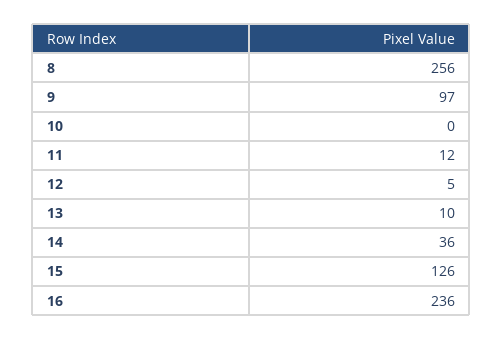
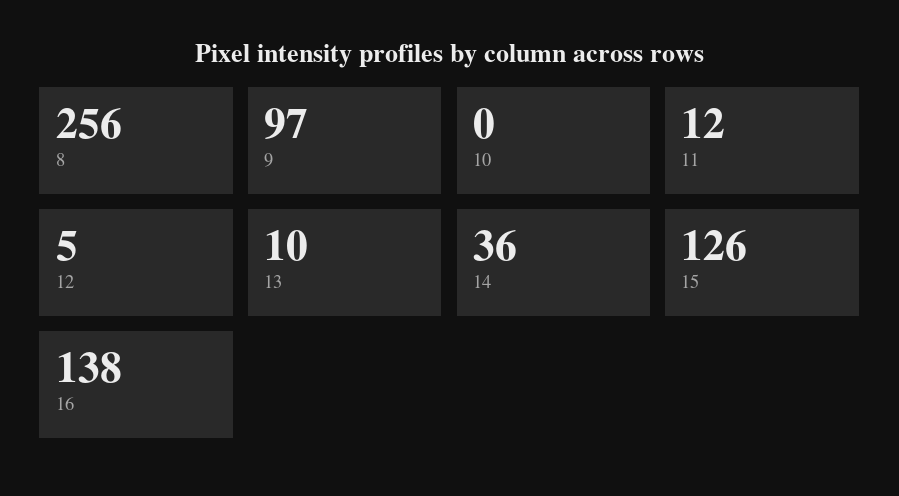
  {
    "8": 256,
    "9": 97,
    "10": 0,
    "11": 12,
    "12": 5,
    "13": 10,
    "14": 36,
    "15": 126,
-   "16": 236
+   "16": 138
  }

